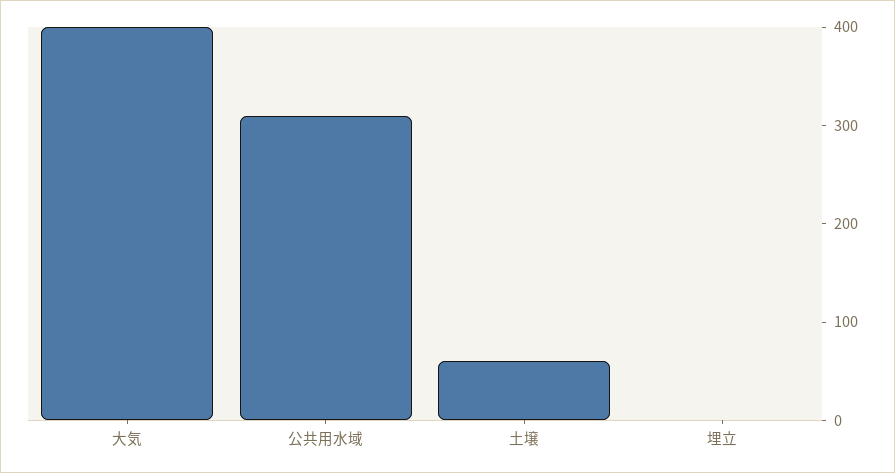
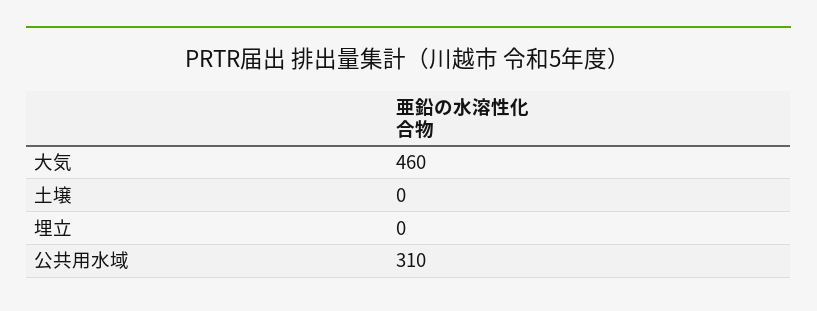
  {
-   "大気": 400,
+   "大気": 460,
    "公共用水域": 310,
-   "土壌": 60,
+   "土壌": 0,
    "埋立": 0
  }

